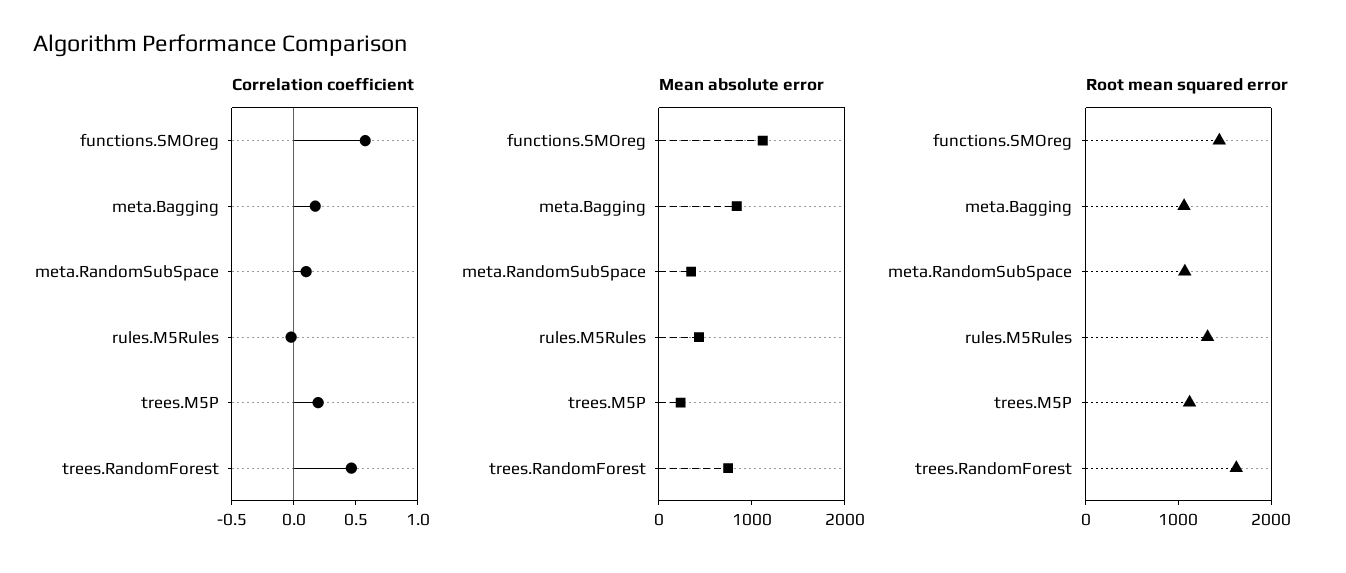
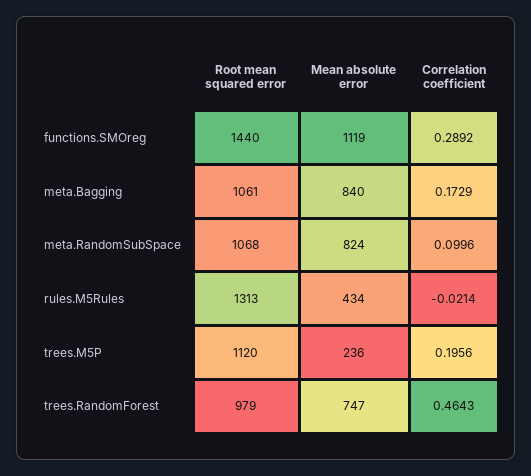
  {
    "Correlation coefficient": {
-     "functions.SMOreg": 0.6,
+     "functions.SMOreg": 0.2892,
      "meta.Bagging": 0.1729,
      "meta.RandomSubSpace": 0.0996,
      "rules.M5Rules": -0.0214,
      "trees.M5P": 0.1956,
      "trees.RandomForest": 0.4643
    },
    "Mean absolute error": {
      "functions.SMOreg": 1119,
      "meta.Bagging": 840,
-     "meta.RandomSubSpace": 400,
+     "meta.RandomSubSpace": 824,
      "rules.M5Rules": 434,
      "trees.M5P": 236,
      "trees.RandomForest": 747
    },
    "Root mean squared error": {
      "functions.SMOreg": 1440,
      "meta.Bagging": 1061,
      "meta.RandomSubSpace": 1068,
      "rules.M5Rules": 1313,
      "trees.M5P": 1120,
-     "trees.RandomForest": 1600
+     "trees.RandomForest": 979
    }
  }

